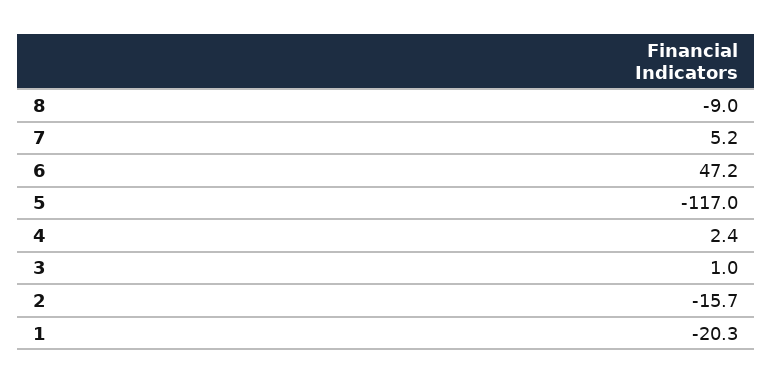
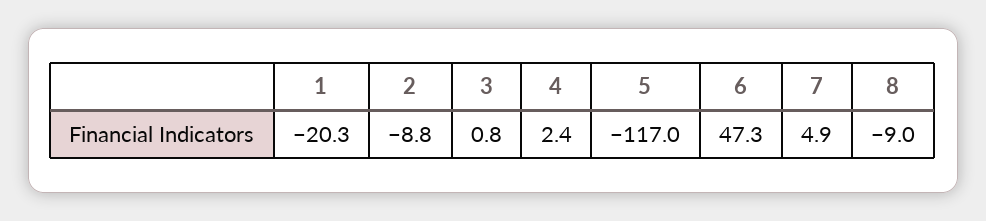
  {
    "8": -9,
-   "7": 5.2,
+   "7": 4.9,
-   "6": 47.2,
+   "6": 47.3,
    "5": -117,
    "4": 2.4,
-   "3": 1,
+   "3": 0.8,
-   "2": -15.7,
+   "2": -8.8,
    "1": -20.3
  }

